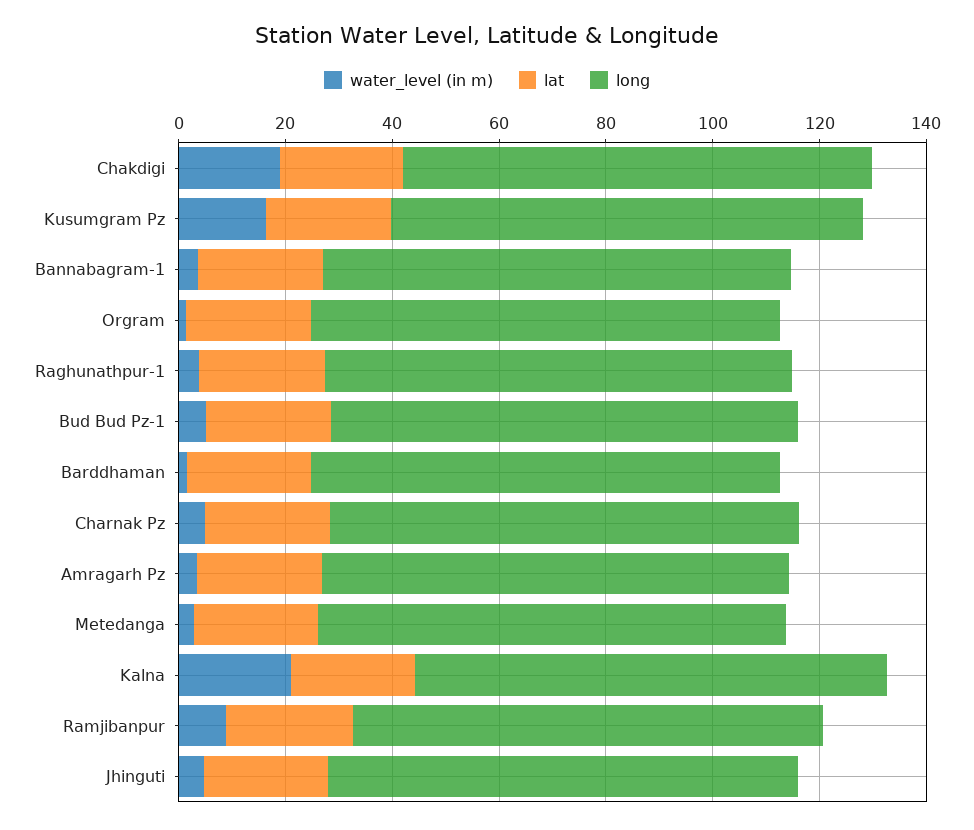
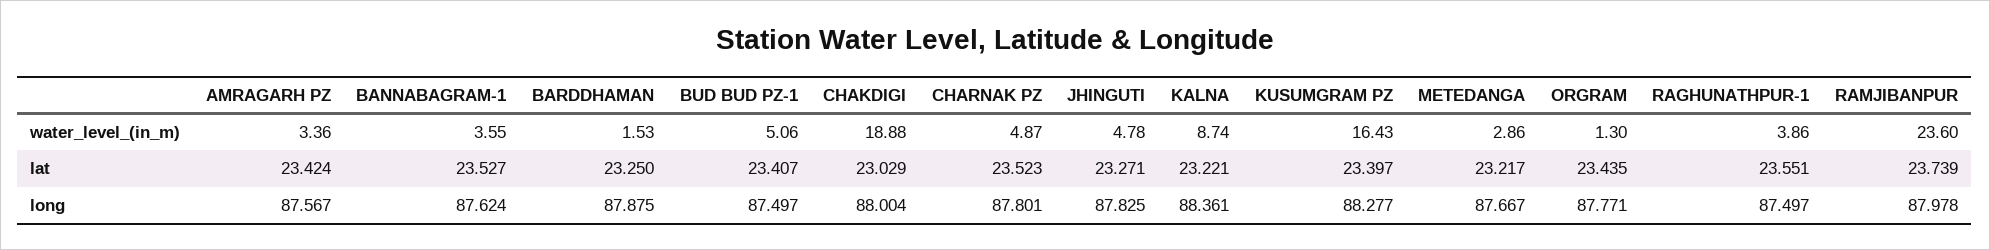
  {
    "water_level (in m)": {
      "Chakdigi": 18.88,
      "Kusumgram Pz": 16.43,
      "Bannabagram-1": 3.55,
      "Orgram": 1.3,
      "Raghunathpur-1": 3.86,
      "Bud Bud Pz-1": 5.06,
      "Barddhaman": 1.53,
      "Charnak Pz": 4.87,
      "Amragarh Pz": 3.36,
      "Metedanga": 2.86,
-     "Kalna": 20,
+     "Kalna": 8.74,
-     "Ramjibanpur": 10,
+     "Ramjibanpur": 23.6,
      "Jhinguti": 4.78
    },
    "lat": {
      "Chakdigi": 23.029,
      "Kusumgram Pz": 23.397,
      "Bannabagram-1": 23.527,
      "Orgram": 23.435,
      "Raghunathpur-1": 23.551,
      "Bud Bud Pz-1": 23.407,
      "Barddhaman": 23.25,
      "Charnak Pz": 23.523,
      "Amragarh Pz": 23.424,
      "Metedanga": 23.217,
      "Kalna": 23.221,
      "Ramjibanpur": 23.739,
      "Jhinguti": 23.271
    },
    "long": {
      "Chakdigi": 88.004,
      "Kusumgram Pz": 88.277,
      "Bannabagram-1": 87.624,
      "Orgram": 87.771,
      "Raghunathpur-1": 87.497,
      "Bud Bud Pz-1": 87.497,
      "Barddhaman": 87.875,
      "Charnak Pz": 87.801,
      "Amragarh Pz": 87.567,
      "Metedanga": 87.667,
      "Kalna": 88.361,
      "Ramjibanpur": 87.978,
      "Jhinguti": 87.825
    }
  }

